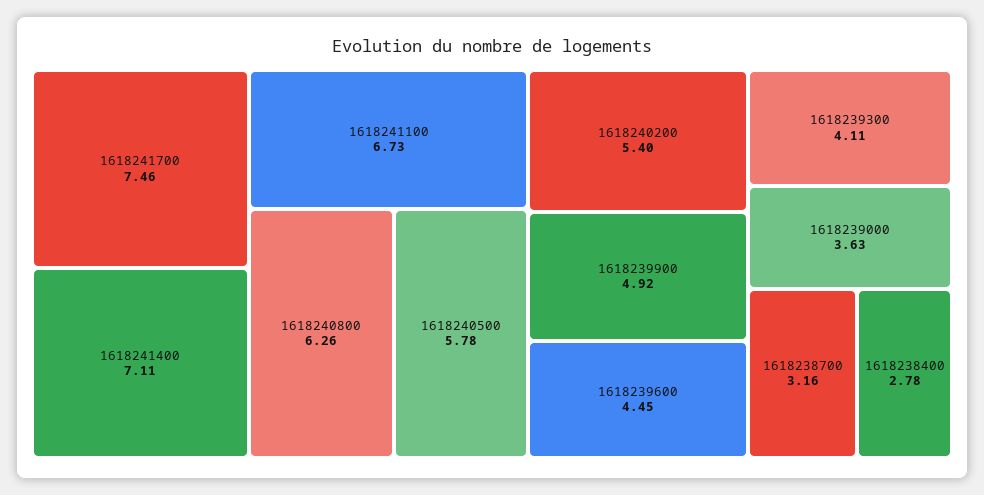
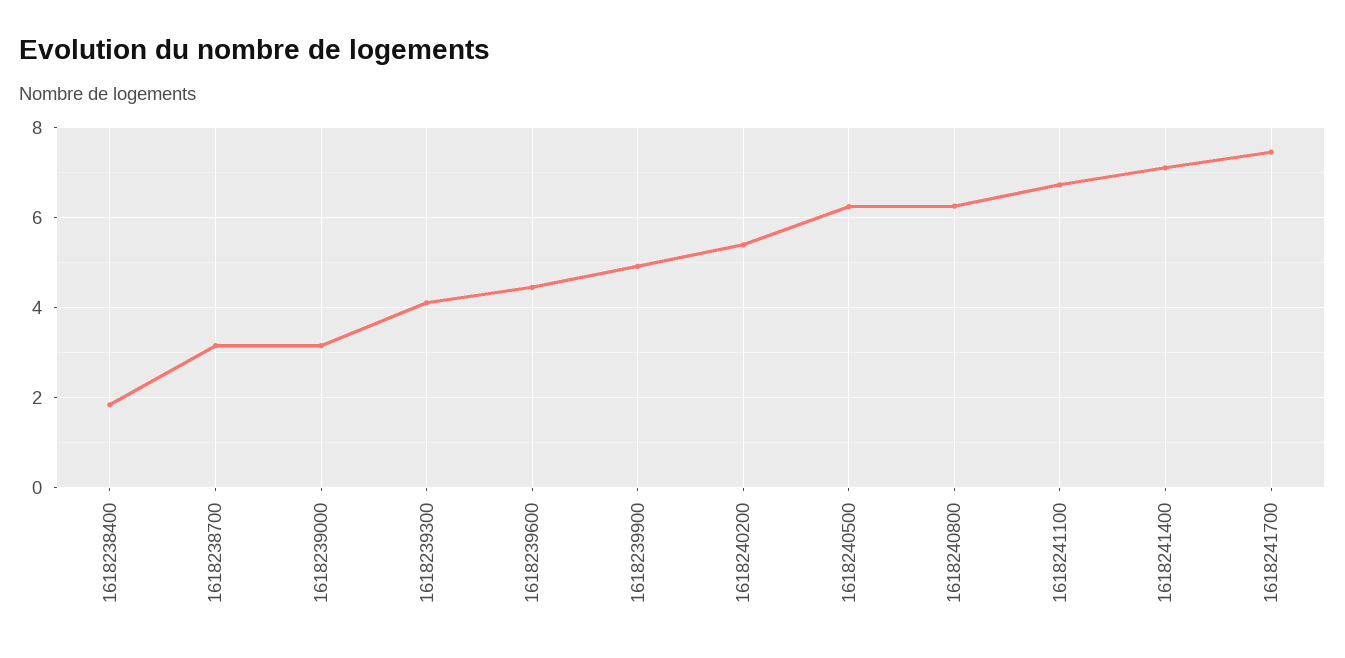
  {
    "1618241700": 7.46,
    "1618241400": 7.11,
    "1618241100": 6.73,
    "1618240800": 6.26,
-   "1618240500": 5.78,
+   "1618240500": 6.2,
    "1618240200": 5.4,
    "1618239900": 4.92,
    "1618239600": 4.45,
    "1618239300": 4.11,
-   "1618239000": 3.63,
+   "1618239000": 3.2,
    "1618238700": 3.16,
-   "1618238400": 2.78
+   "1618238400": 1.8
  }

